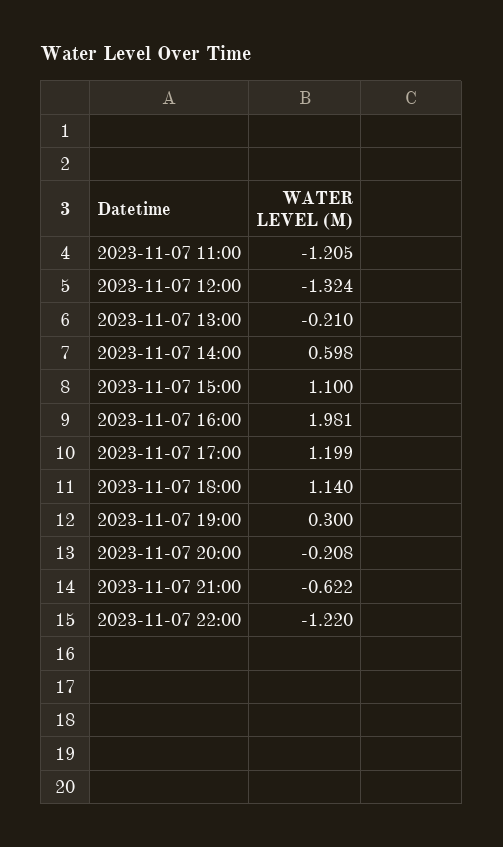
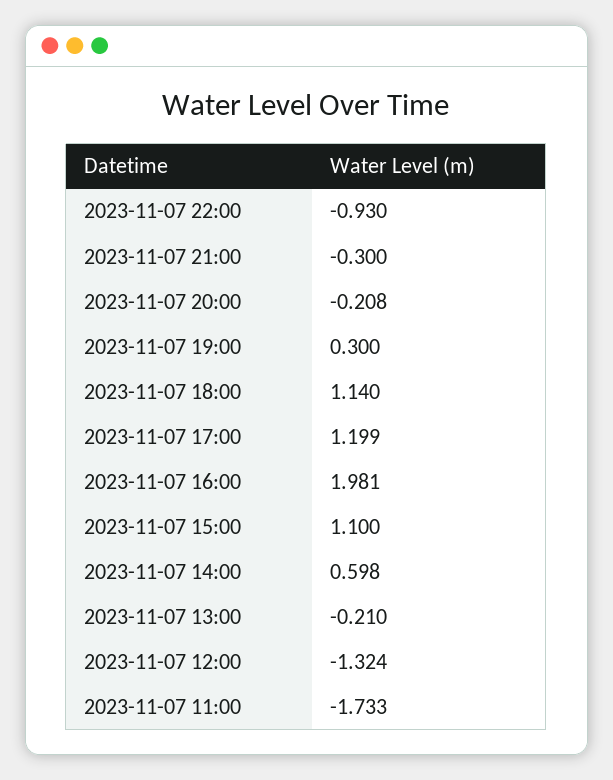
  {
-   "2023-11-07 11:00": -1.205,
+   "2023-11-07 11:00": -1.733,
    "2023-11-07 12:00": -1.324,
    "2023-11-07 13:00": -0.21,
    "2023-11-07 14:00": 0.598,
    "2023-11-07 15:00": 1.1,
    "2023-11-07 16:00": 1.981,
    "2023-11-07 17:00": 1.199,
    "2023-11-07 18:00": 1.14,
    "2023-11-07 19:00": 0.3,
    "2023-11-07 20:00": -0.208,
-   "2023-11-07 21:00": -0.622,
+   "2023-11-07 21:00": -0.3,
-   "2023-11-07 22:00": -1.22
+   "2023-11-07 22:00": -0.93
  }

